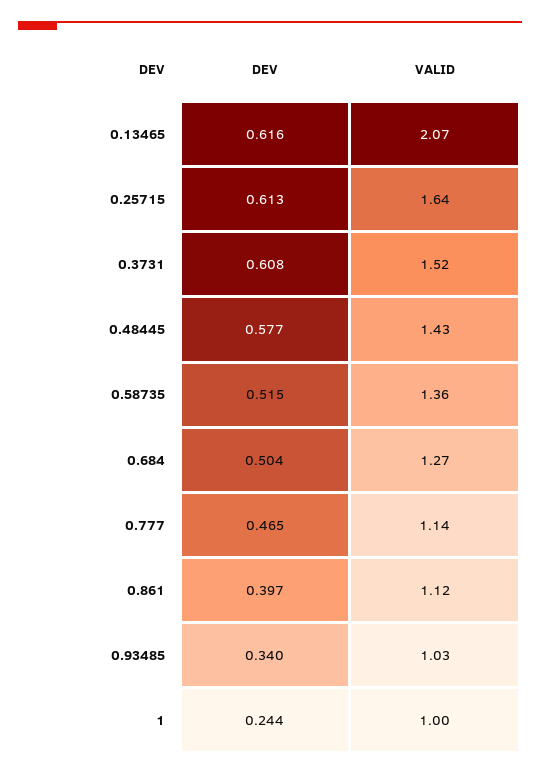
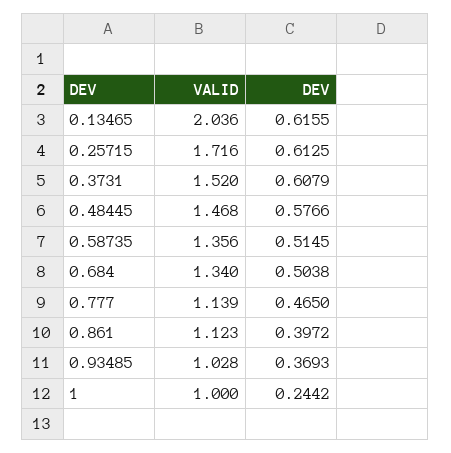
  {
    "DEV": {
      "0.13465": 0.6155,
      "0.25715": 0.6125,
      "0.3731": 0.6079,
      "0.48445": 0.5766,
      "0.58735": 0.5145,
      "0.684": 0.5038,
      "0.777": 0.465,
      "0.861": 0.3972,
-     "0.93485": 0.34,
+     "0.93485": 0.3693,
      "1": 0.2442
    },
    "VALID": {
-     "0.13465": 2.07,
+     "0.13465": 2.036,
-     "0.25715": 1.64,
+     "0.25715": 1.716,
      "0.3731": 1.52,
-     "0.48445": 1.43,
+     "0.48445": 1.468,
      "0.58735": 1.356,
-     "0.684": 1.27,
+     "0.684": 1.34,
      "0.777": 1.139,
      "0.861": 1.123,
      "0.93485": 1.028,
      "1": 1
    }
  }

